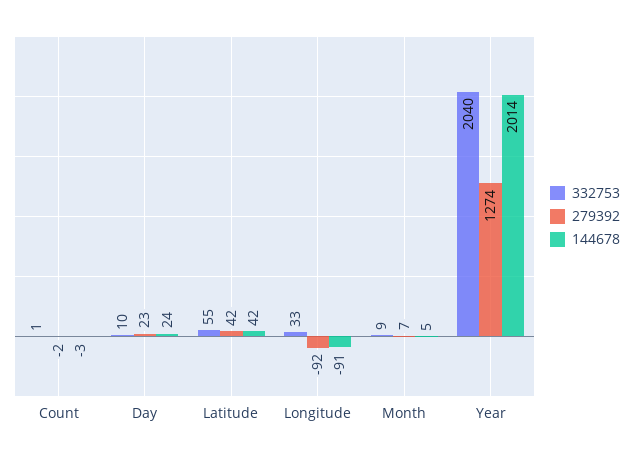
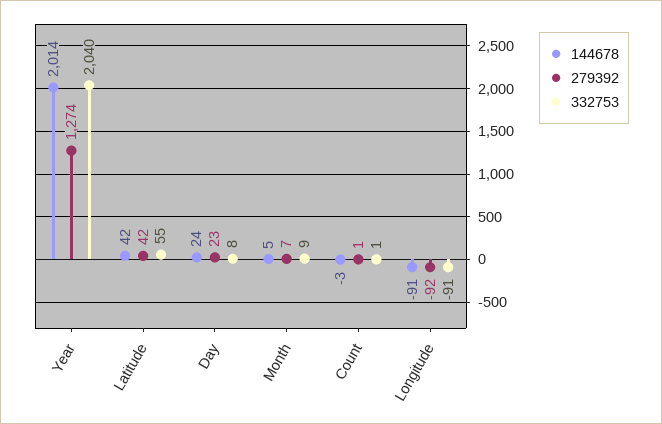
  {
    "332753": {
      "Count": 1,
-     "Day": 10,
+     "Day": 8,
      "Latitude": 55,
-     "Longitude": 33,
+     "Longitude": -91,
      "Month": 9,
      "Year": 2040
    },
    "279392": {
-     "Count": -2,
+     "Count": 1,
      "Day": 23,
      "Latitude": 42,
      "Longitude": -92,
      "Month": 7,
      "Year": 1274
    },
    "144678": {
      "Count": -3,
      "Day": 24,
      "Latitude": 42,
      "Longitude": -91,
      "Month": 5,
      "Year": 2014
    }
  }

